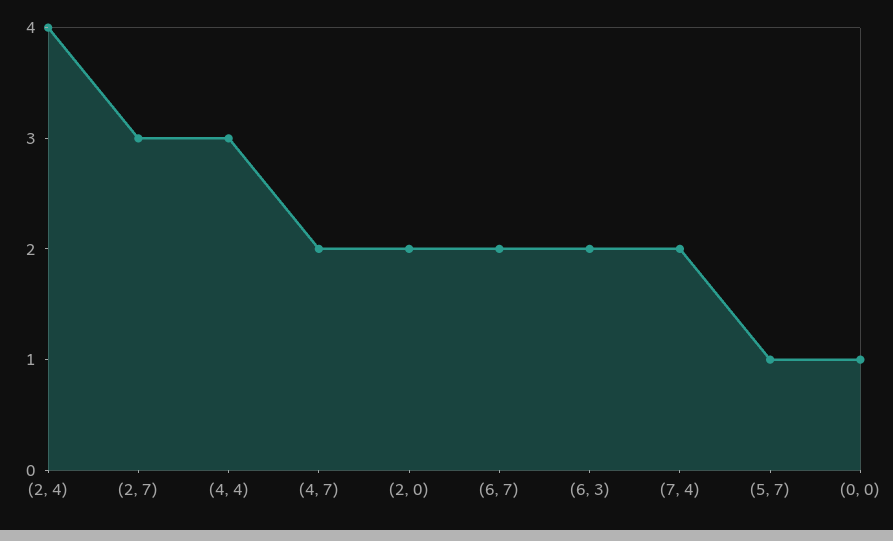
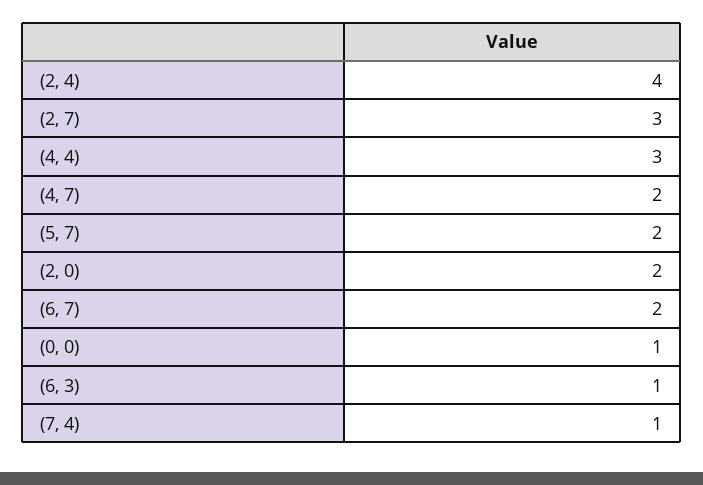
  {
    "(2, 4)": 4,
    "(2, 7)": 3,
    "(4, 4)": 3,
    "(4, 7)": 2,
    "(2, 0)": 2,
    "(6, 7)": 2,
-   "(6, 3)": 2,
+   "(6, 3)": 1,
-   "(7, 4)": 2,
+   "(7, 4)": 1,
-   "(5, 7)": 1,
+   "(5, 7)": 2,
    "(0, 0)": 1
  }

